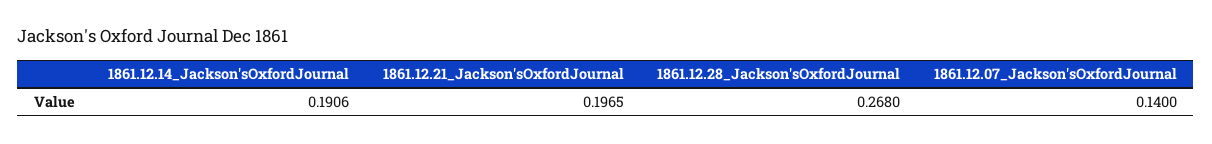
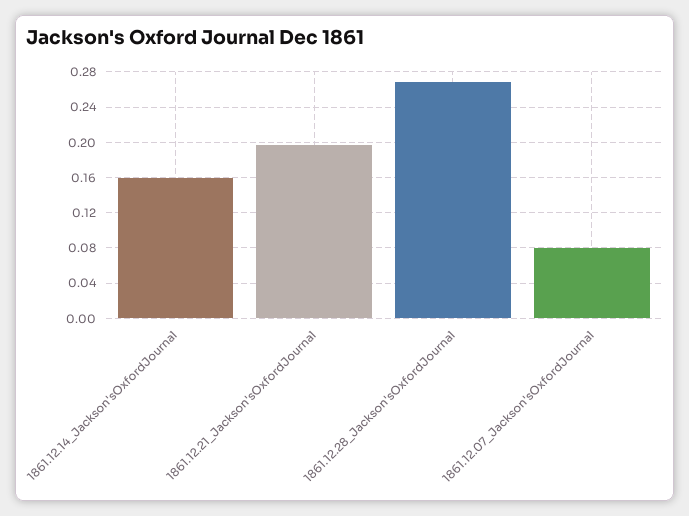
  {
-   "1861.12.14_Jackson'sOxfordJournal": 0.1906,
+   "1861.12.14_Jackson'sOxfordJournal": 0.16,
    "1861.12.21_Jackson'sOxfordJournal": 0.1965,
    "1861.12.28_Jackson'sOxfordJournal": 0.268,
-   "1861.12.07_Jackson'sOxfordJournal": 0.14
+   "1861.12.07_Jackson'sOxfordJournal": 0.08
  }

